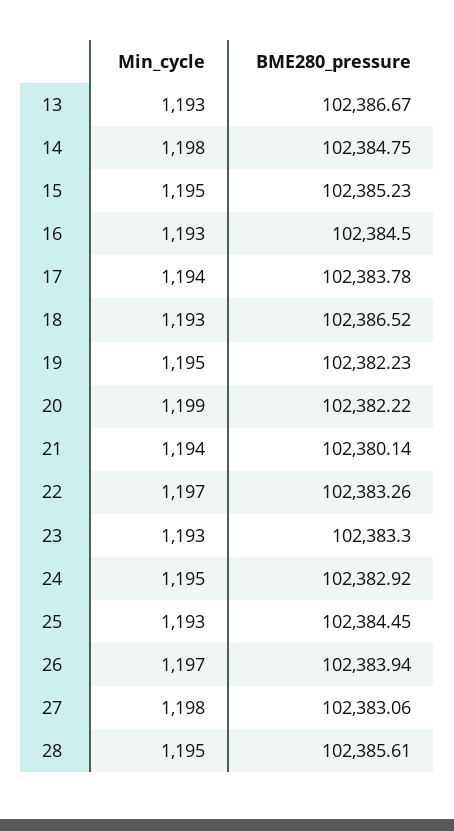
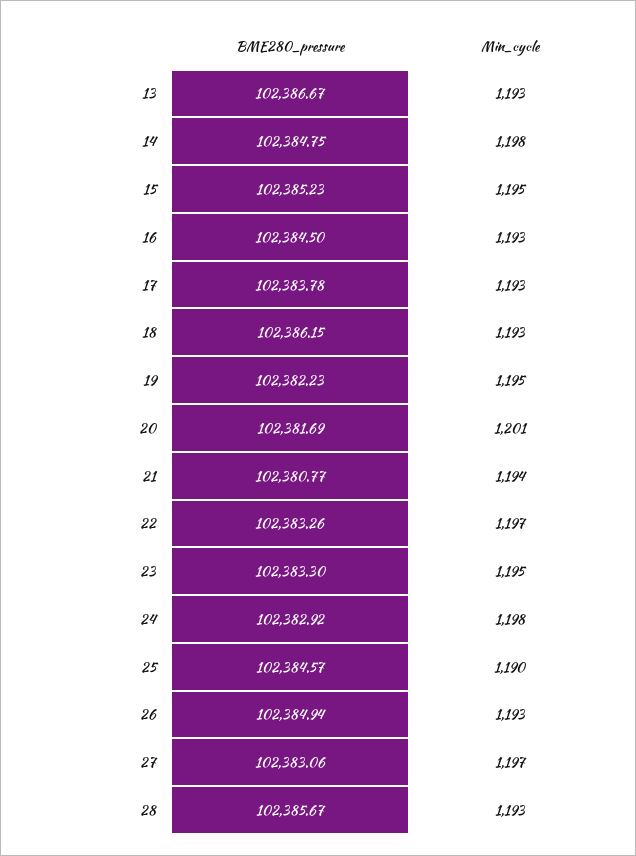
  {
    "Min_cycle": {
      "13": 1193,
      "14": 1198,
      "15": 1195,
      "16": 1193,
-     "17": 1194,
+     "17": 1193,
      "18": 1193,
      "19": 1195,
-     "20": 1199,
+     "20": 1201,
      "21": 1194,
      "22": 1197,
-     "23": 1193,
+     "23": 1195,
-     "24": 1195,
+     "24": 1198,
-     "25": 1193,
+     "25": 1190,
-     "26": 1197,
+     "26": 1193,
-     "27": 1198,
+     "27": 1197,
-     "28": 1195
+     "28": 1193
    },
    "BME280_pressure": {
      "13": 102386.67,
      "14": 102384.75,
      "15": 102385.23,
      "16": 102384.5,
      "17": 102383.78,
-     "18": 102386.52,
+     "18": 102386.15,
      "19": 102382.23,
-     "20": 102382.22,
+     "20": 102381.69,
-     "21": 102380.14,
+     "21": 102380.77,
      "22": 102383.26,
      "23": 102383.3,
      "24": 102382.92,
-     "25": 102384.45,
+     "25": 102384.57,
-     "26": 102383.94,
+     "26": 102384.94,
      "27": 102383.06,
-     "28": 102385.61
+     "28": 102385.67
    }
  }

